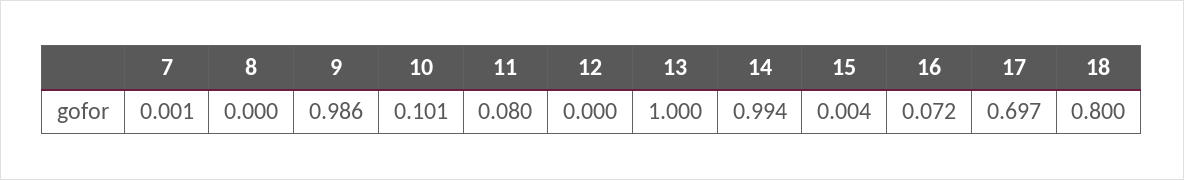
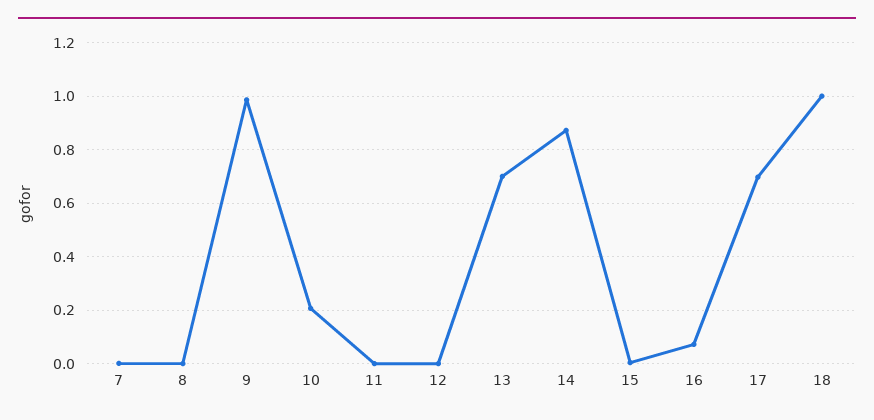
  {
    "7": 0.001,
    "8": 0,
    "9": 0.986,
-   "10": 0.101,
+   "10": 0.2,
-   "11": 0.08,
+   "11": 0,
    "12": 0,
-   "13": 1,
+   "13": 0.7,
-   "14": 0.994,
+   "14": 0.875,
    "15": 0.004,
    "16": 0.072,
    "17": 0.697,
-   "18": 0.8
+   "18": 1
  }

